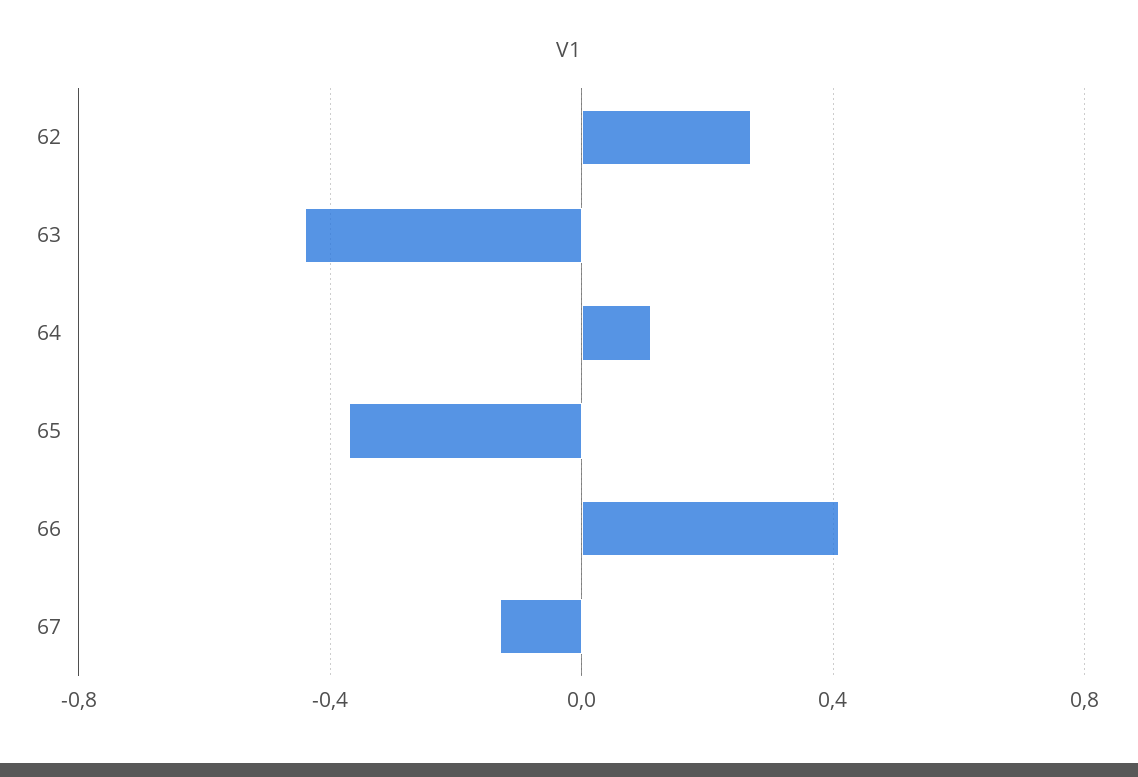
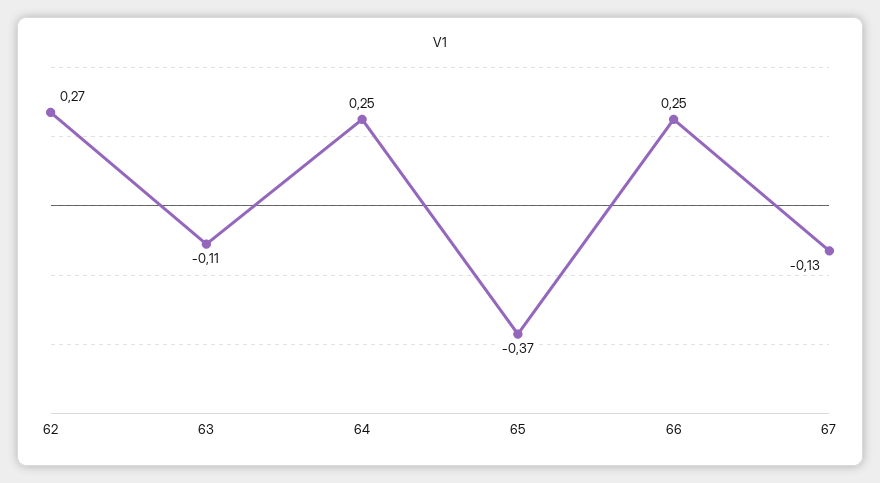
  {
    "62": 0.27,
-   "63": -0.45,
+   "63": -0.11,
-   "64": 0.1,
+   "64": 0.25,
    "65": -0.37,
-   "66": 0.4,
+   "66": 0.25,
    "67": -0.13
  }

